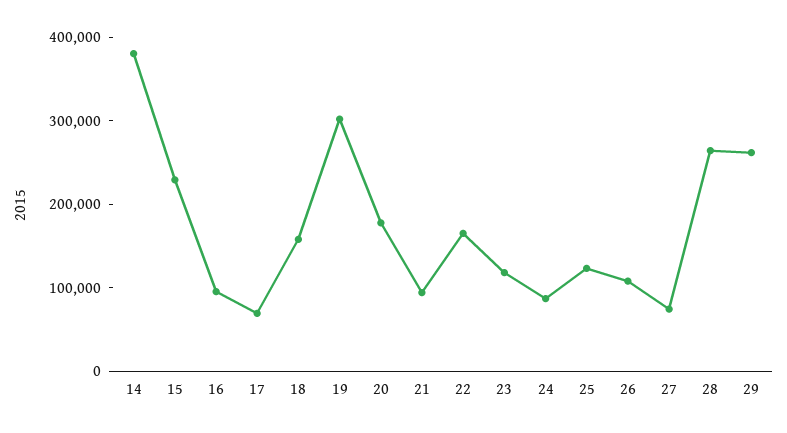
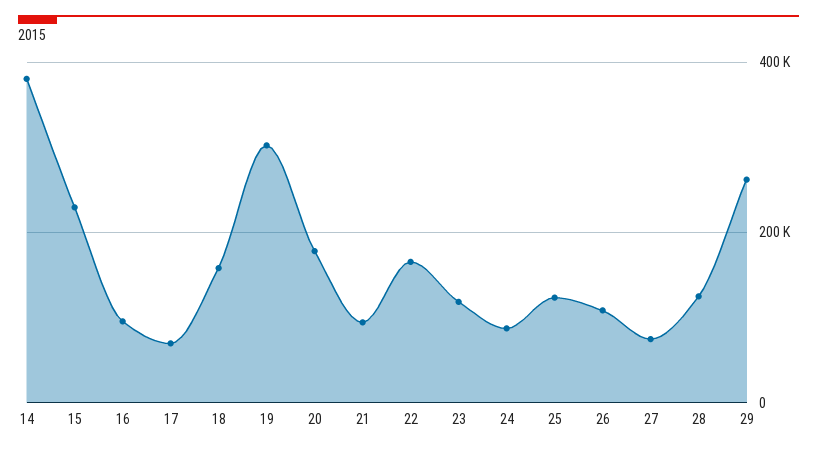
  {
    "14": 380000,
    "15": 220000,
    "16": 100000,
    "17": 60000,
    "18": 160000,
    "19": 300000,
    "20": 180000,
    "21": 100000,
    "22": 160000,
    "23": 120000,
    "24": 80000,
    "25": 120000,
    "26": 100000,
    "27": 80000,
-   "28": 260000,
+   "28": 120000,
    "29": 260000
  }

